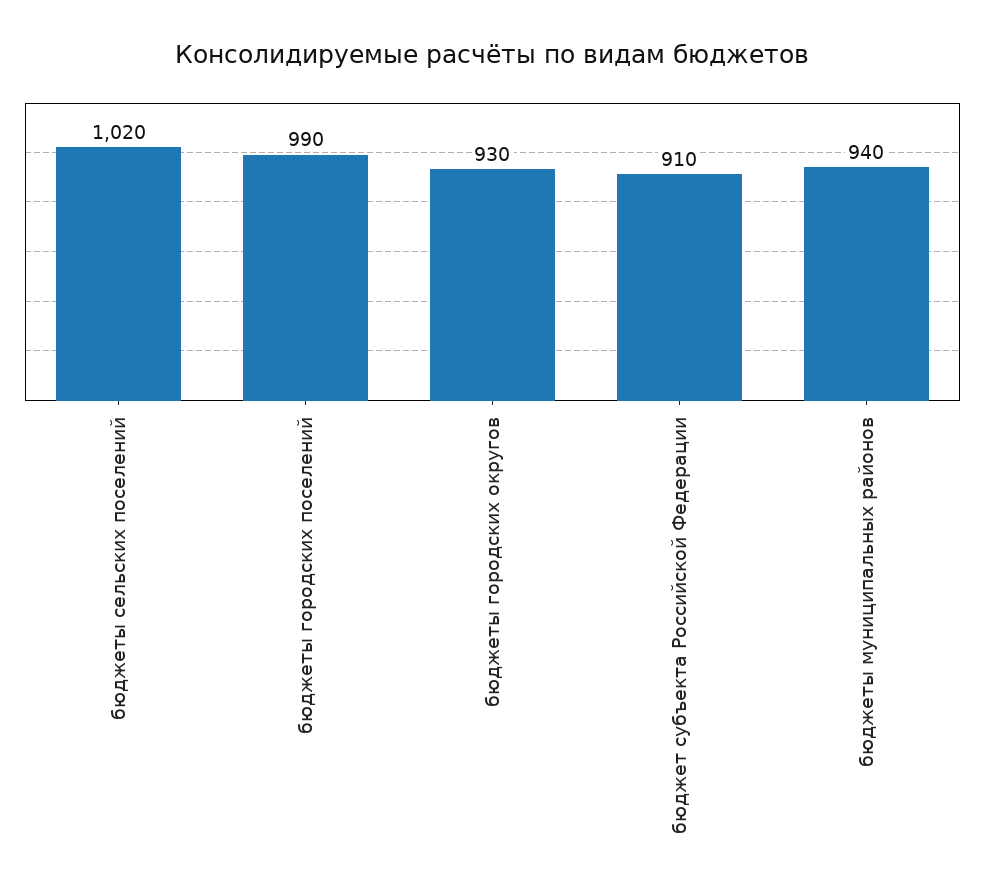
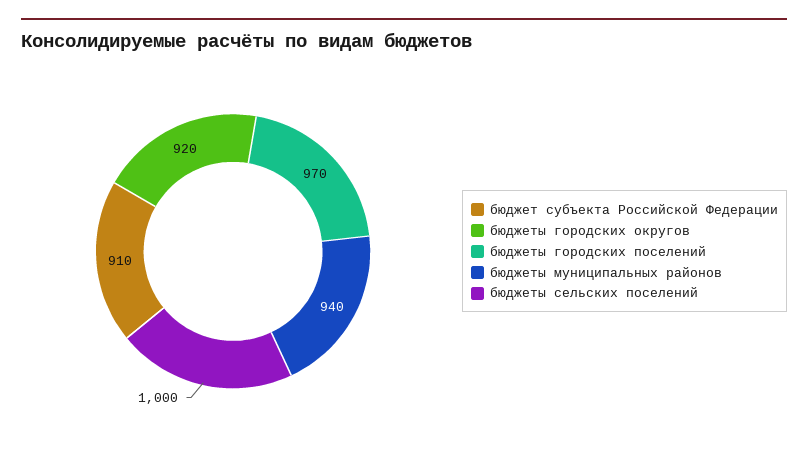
  {
-   "бюджеты сельских поселений": 1020,
+   "бюджеты сельских поселений": 1000,
-   "бюджеты городских поселений": 990,
+   "бюджеты городских поселений": 970,
-   "бюджеты городских округов": 930,
+   "бюджеты городских округов": 920,
    "бюджет субъекта Российской Федерации": 910,
    "бюджеты муниципальных районов": 940
  }

